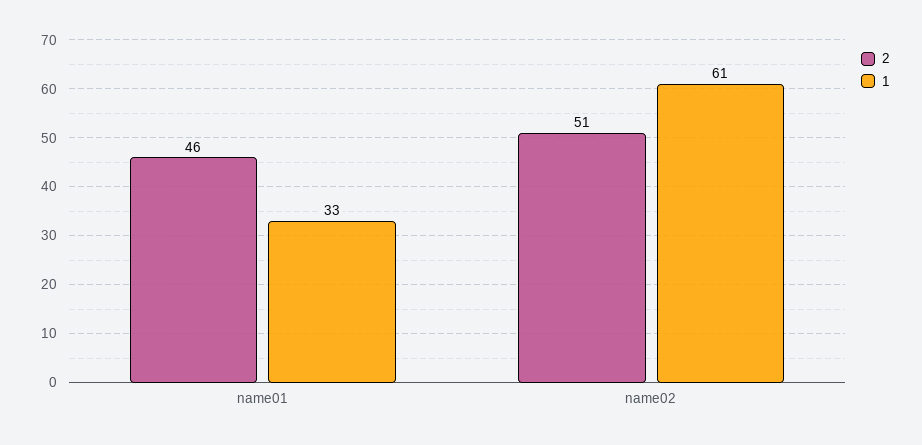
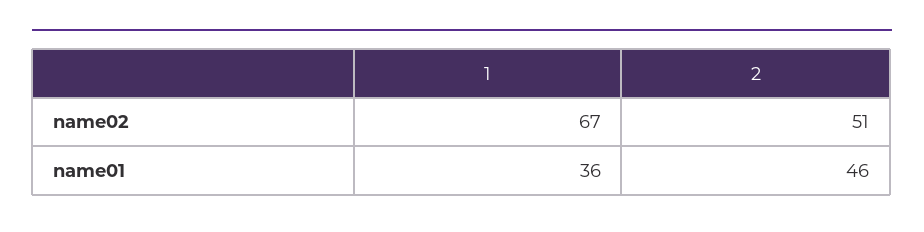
  {
    "2": {
      "name01": 46,
      "name02": 51
    },
    "1": {
-     "name01": 33,
+     "name01": 36,
-     "name02": 61
+     "name02": 67
    }
  }

